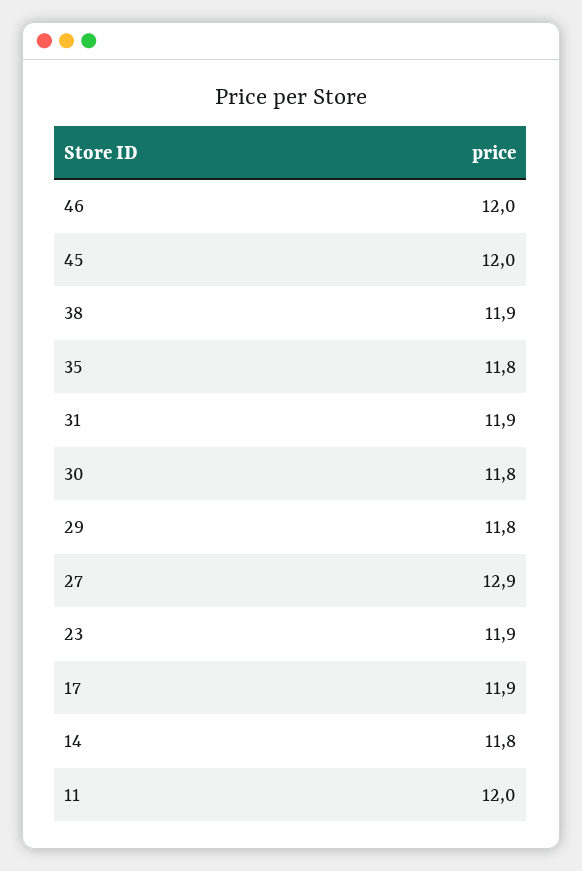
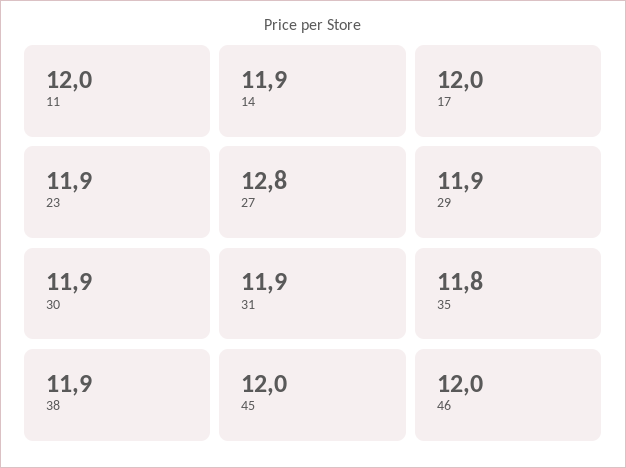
  {
    "46": 12,
    "45": 12,
    "38": 11.9,
    "35": 11.8,
    "31": 11.9,
-   "30": 11.8,
+   "30": 11.9,
-   "29": 11.8,
+   "29": 11.9,
-   "27": 12.9,
+   "27": 12.8,
    "23": 11.9,
-   "17": 11.9,
+   "17": 12,
-   "14": 11.8,
+   "14": 11.9,
    "11": 12
  }

